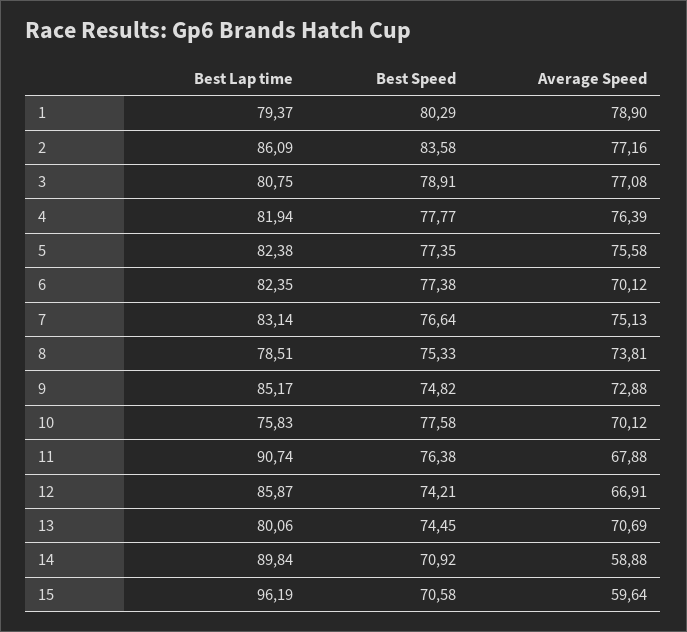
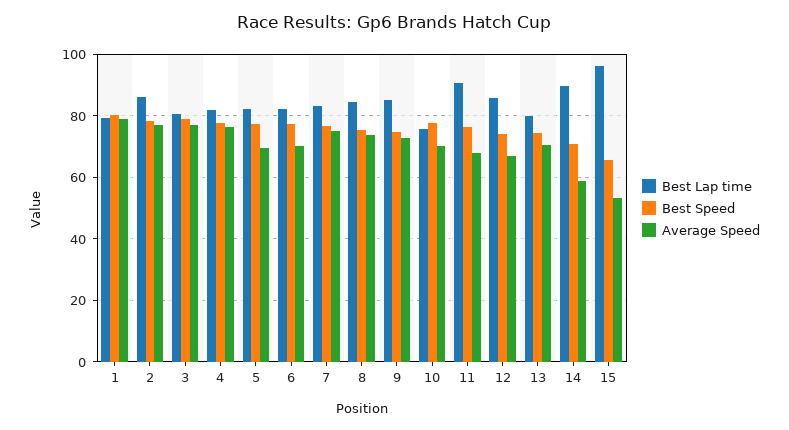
  {
    "Best Lap time": {
      "1": 79.37,
      "2": 86.09,
      "3": 80.75,
      "4": 81.94,
      "5": 82.38,
      "6": 82.35,
      "7": 83.14,
-     "8": 78.51,
+     "8": 84,
      "9": 85.17,
      "10": 75.83,
      "11": 90.74,
      "12": 85.87,
      "13": 80.06,
      "14": 89.84,
      "15": 96.19
    },
    "Best Speed": {
      "1": 80.29,
-     "2": 83.58,
+     "2": 78,
      "3": 78.91,
      "4": 77.77,
      "5": 77.35,
      "6": 77.38,
      "7": 76.64,
      "8": 75.33,
      "9": 74.82,
      "10": 77.58,
      "11": 76.38,
      "12": 74.21,
      "13": 74.45,
      "14": 70.92,
-     "15": 70.58
+     "15": 66
    },
    "Average Speed": {
      "1": 78.9,
      "2": 77.16,
      "3": 77.08,
      "4": 76.39,
-     "5": 75.58,
+     "5": 70,
      "6": 70.12,
      "7": 75.13,
      "8": 73.81,
      "9": 72.88,
      "10": 70.12,
      "11": 67.88,
      "12": 66.91,
      "13": 70.69,
      "14": 58.88,
-     "15": 59.64
+     "15": 54
    }
  }

